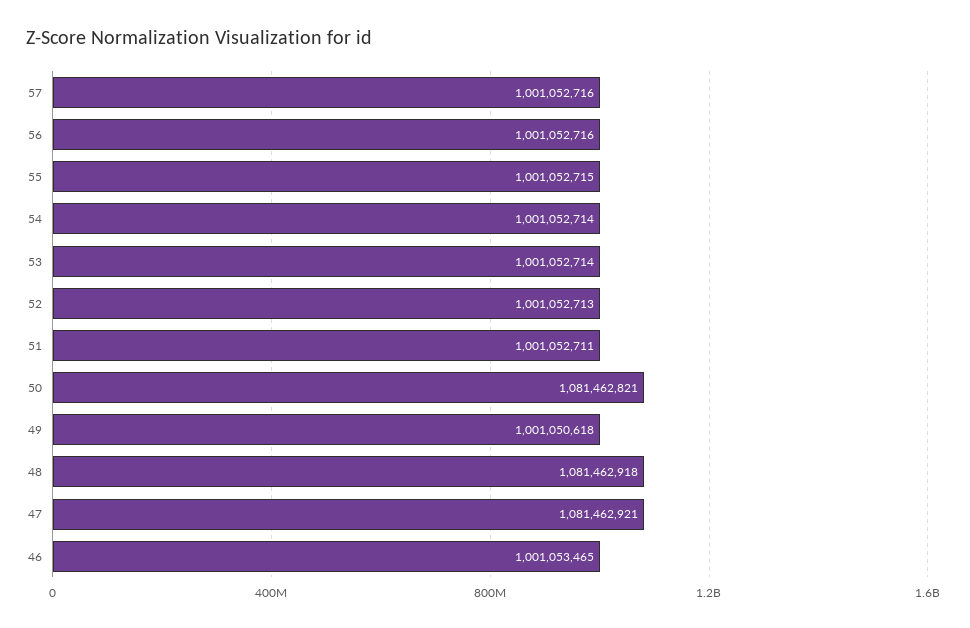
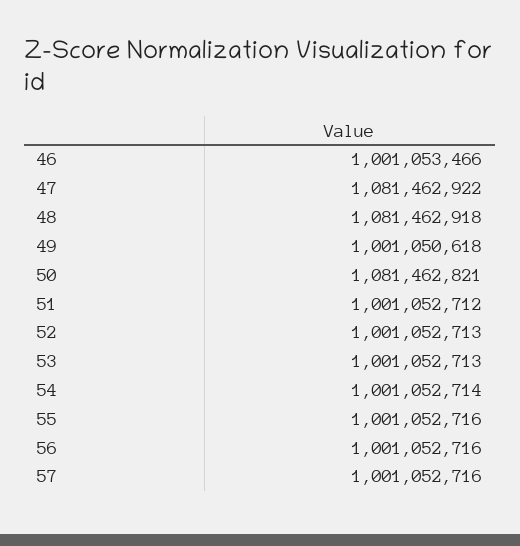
  {
    "57": 1001052716,
    "56": 1001052716,
-   "55": 1001052715,
+   "55": 1001052716,
    "54": 1001052714,
-   "53": 1001052714,
+   "53": 1001052713,
    "52": 1001052713,
-   "51": 1001052711,
+   "51": 1001052712,
    "50": 1081462821,
    "49": 1001050618,
    "48": 1081462918,
-   "47": 1081462921,
+   "47": 1081462922,
-   "46": 1001053465
+   "46": 1001053466
  }

